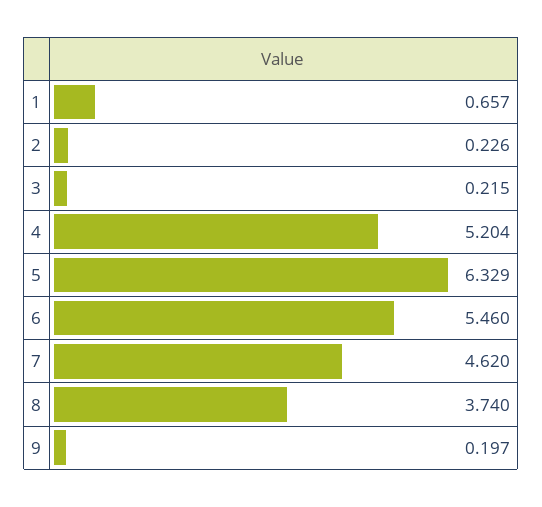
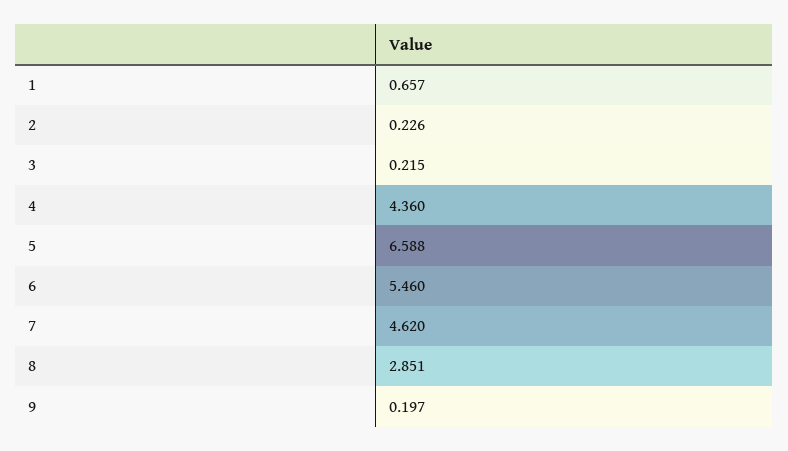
  {
    "1": 0.657,
    "2": 0.226,
    "3": 0.215,
-   "4": 5.204,
+   "4": 4.36,
-   "5": 6.329,
+   "5": 6.588,
    "6": 5.46,
    "7": 4.62,
-   "8": 3.74,
+   "8": 2.851,
    "9": 0.197
  }

